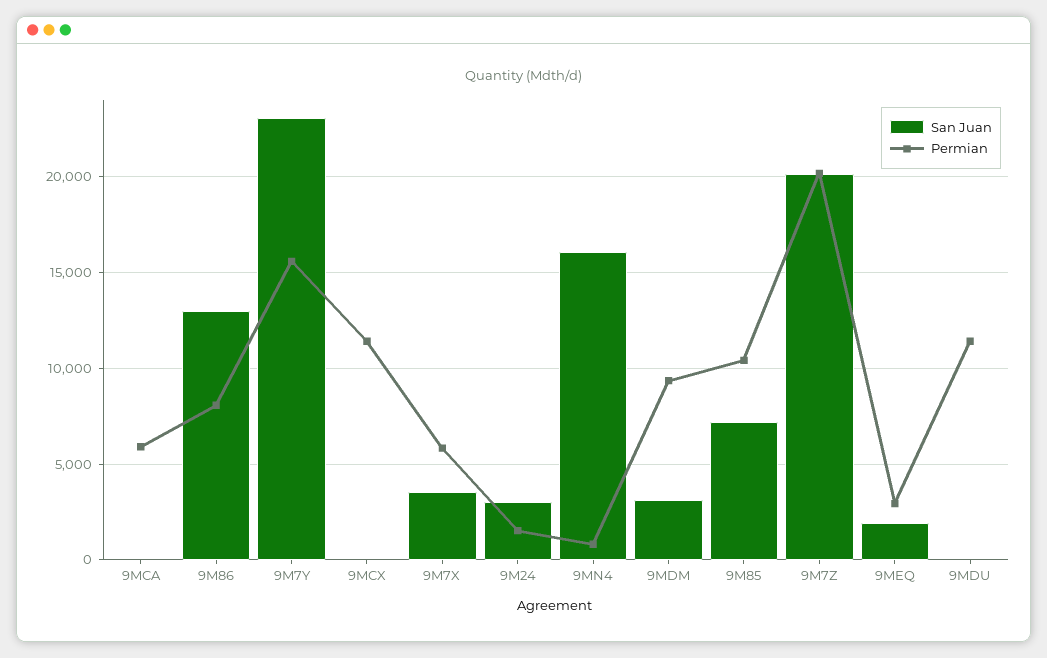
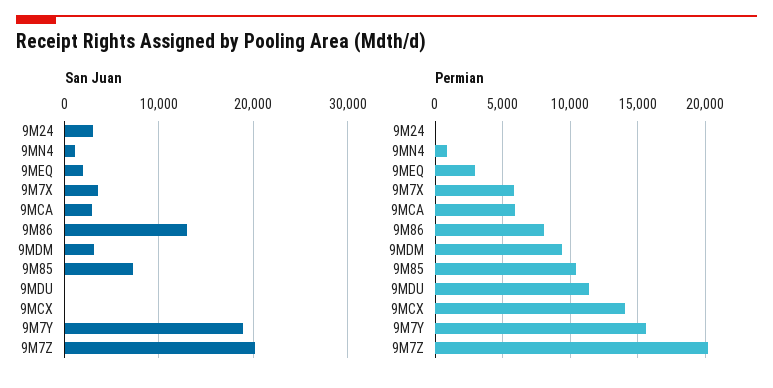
  {
    "San Juan": {
-     "9MCA": 0,
+     "9MCA": 3000,
      "9M86": 13000,
-     "9M7Y": 23000,
+     "9M7Y": 19000,
      "9MCX": 0,
      "9M7X": 3500,
      "9M24": 3000,
-     "9MN4": 16000,
+     "9MN4": 1000,
      "9MDM": 3000,
      "9M85": 7000,
      "9M7Z": 20000,
      "9MEQ": 2000,
      "9MDU": 0
    },
    "Permian": {
      "9MCA": 6000,
      "9M86": 8000,
      "9M7Y": 15500,
-     "9MCX": 11500,
+     "9MCX": 14000,
      "9M7X": 6000,
-     "9M24": 1500,
+     "9M24": 0,
      "9MN4": 1000,
      "9MDM": 9500,
      "9M85": 10500,
      "9M7Z": 20000,
      "9MEQ": 3000,
      "9MDU": 11500
    }
  }

